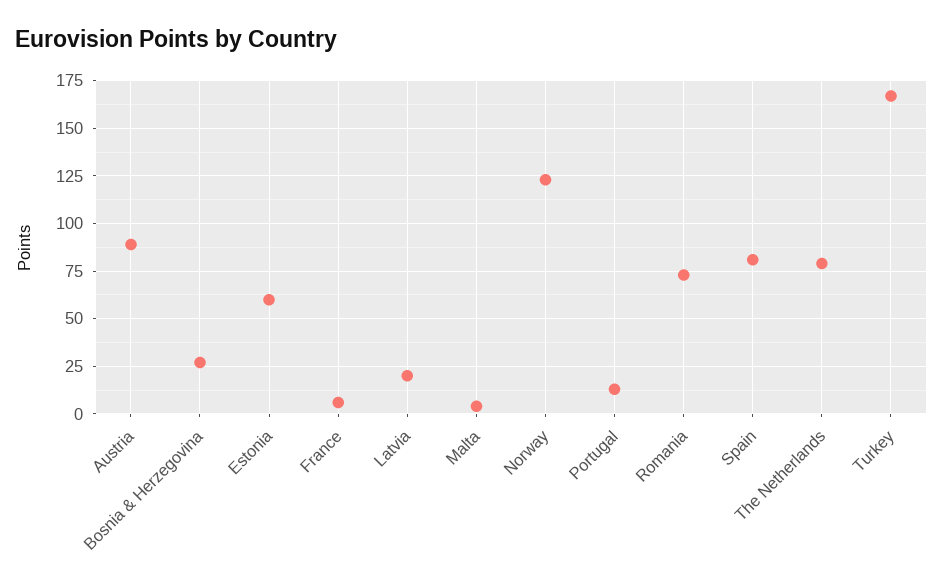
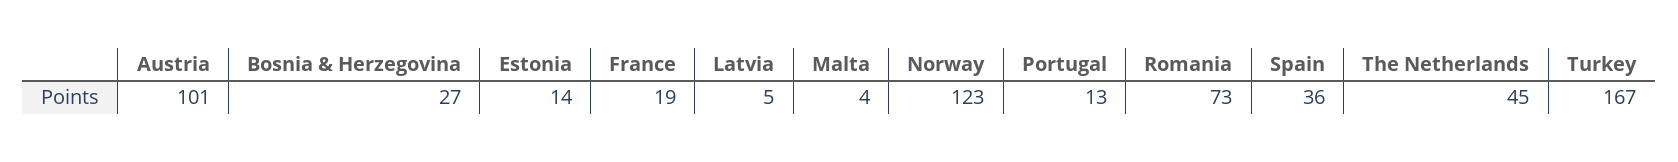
  {
-   "Austria": 90,
+   "Austria": 101,
    "Bosnia & Herzegovina": 27,
-   "Estonia": 60,
+   "Estonia": 14,
-   "France": 5,
+   "France": 19,
-   "Latvia": 20,
+   "Latvia": 5,
    "Malta": 4,
    "Norway": 123,
    "Portugal": 13,
    "Romania": 73,
-   "Spain": 80,
+   "Spain": 36,
-   "The Netherlands": 80,
+   "The Netherlands": 45,
    "Turkey": 167
  }

